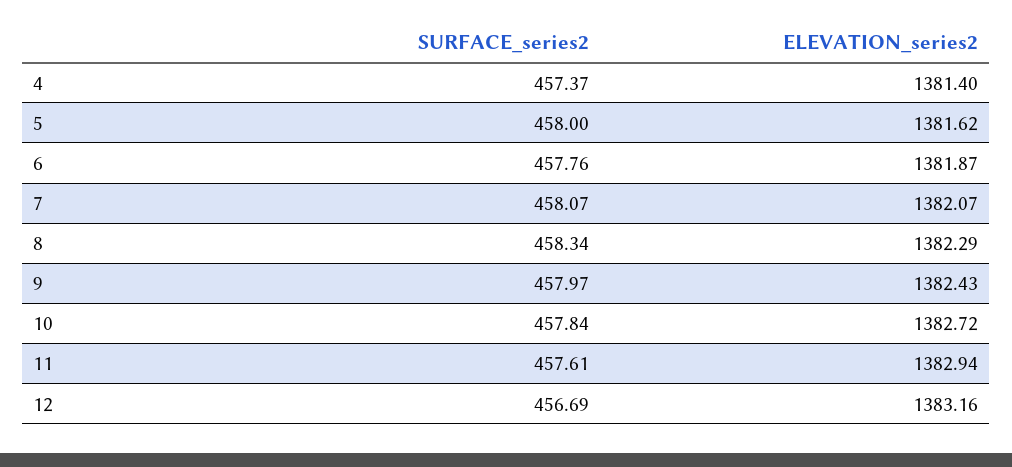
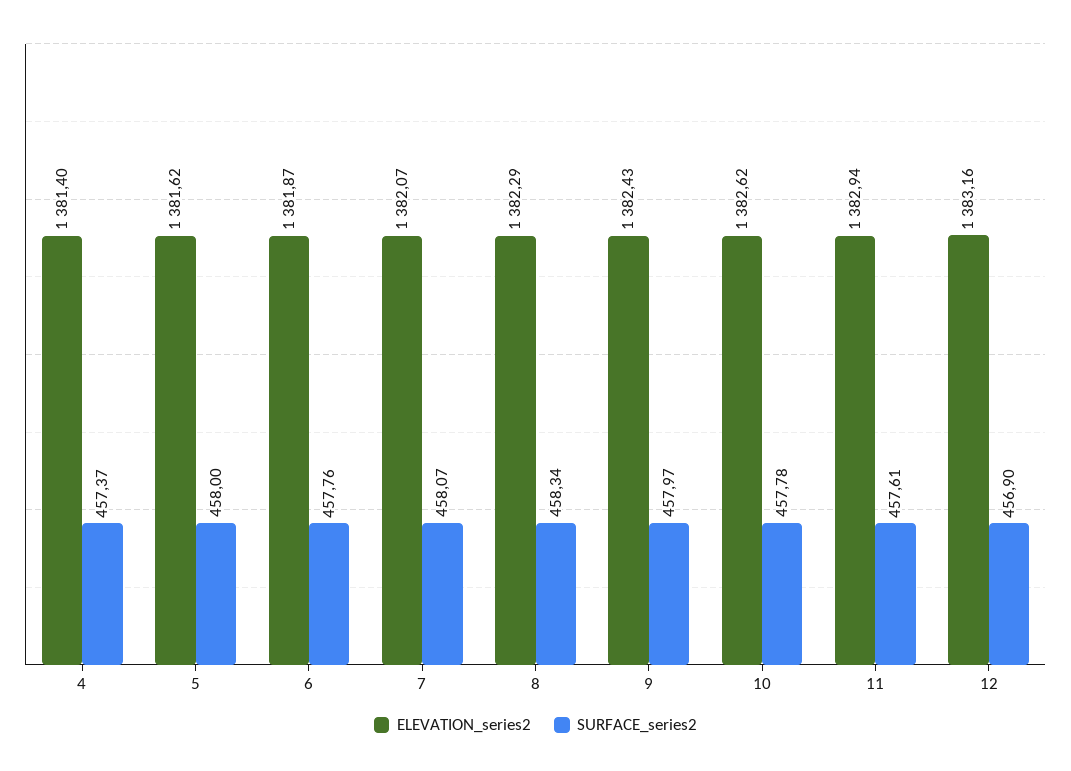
  {
    "SURFACE_series2": {
      "4": 457.37,
      "5": 458,
      "6": 457.76,
      "7": 458.07,
      "8": 458.34,
      "9": 457.97,
-     "10": 457.84,
+     "10": 457.78,
      "11": 457.61,
-     "12": 456.69
+     "12": 456.9
    },
    "ELEVATION_series2": {
      "4": 1381.4,
      "5": 1381.62,
      "6": 1381.87,
      "7": 1382.07,
      "8": 1382.29,
      "9": 1382.43,
-     "10": 1382.72,
+     "10": 1382.62,
      "11": 1382.94,
      "12": 1383.16
    }
  }

